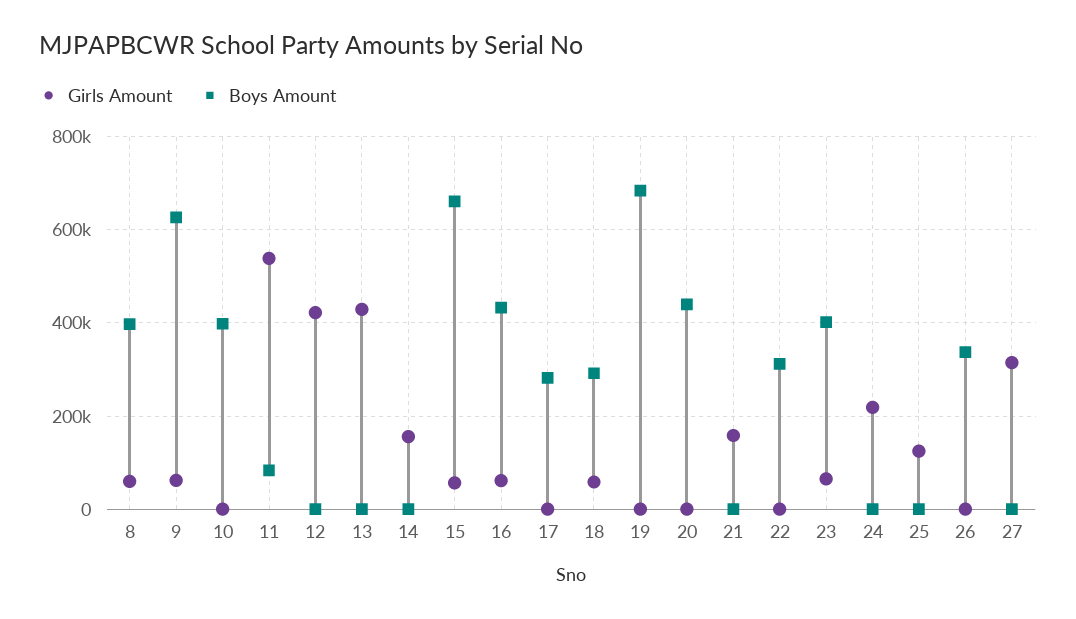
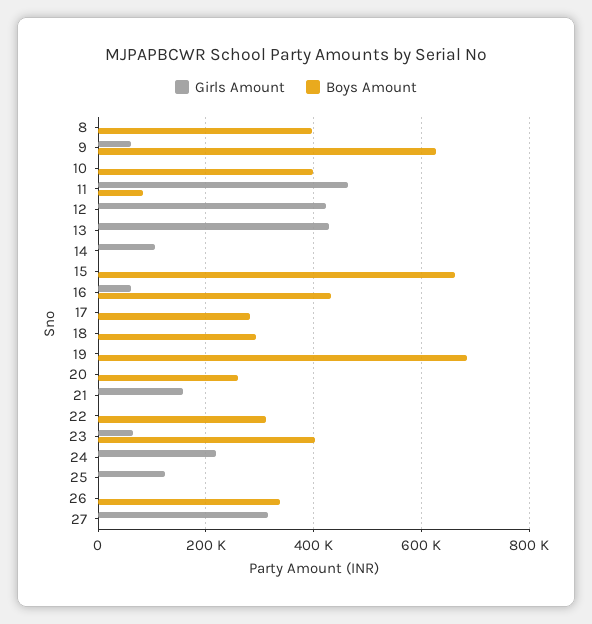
  {
    "Girls Amount": {
-     "8": 60000,
+     "8": 0,
      "9": 60000,
      "10": 0,
-     "11": 540000,
+     "11": 460000,
      "12": 420000,
      "13": 420000,
-     "14": 160000,
+     "14": 100000,
-     "15": 60000,
+     "15": 0,
      "16": 60000,
      "17": 0,
-     "18": 60000,
+     "18": 0,
      "19": 0,
      "20": 0,
      "21": 160000,
      "22": 0,
      "23": 60000,
      "24": 220000,
      "25": 120000,
      "26": 0,
      "27": 320000
    },
    "Boys Amount": {
      "8": 400000,
      "9": 620000,
      "10": 400000,
      "11": 80000,
      "12": 0,
      "13": 0,
      "14": 0,
      "15": 660000,
      "16": 440000,
      "17": 280000,
      "18": 300000,
      "19": 680000,
-     "20": 440000,
+     "20": 260000,
      "21": 0,
      "22": 320000,
      "23": 400000,
      "24": 0,
      "25": 0,
      "26": 340000,
      "27": 0
    }
  }

